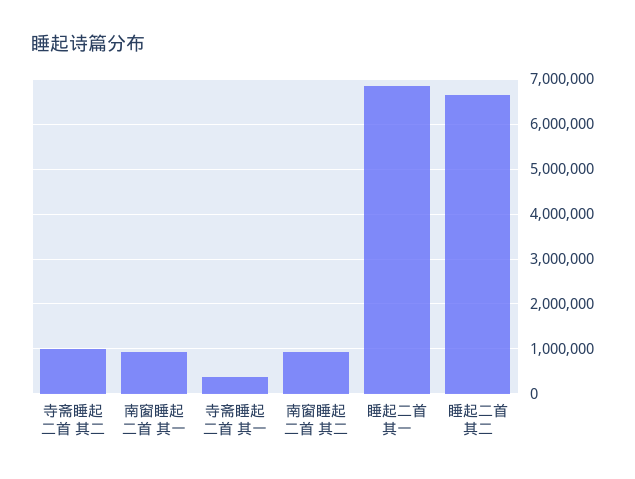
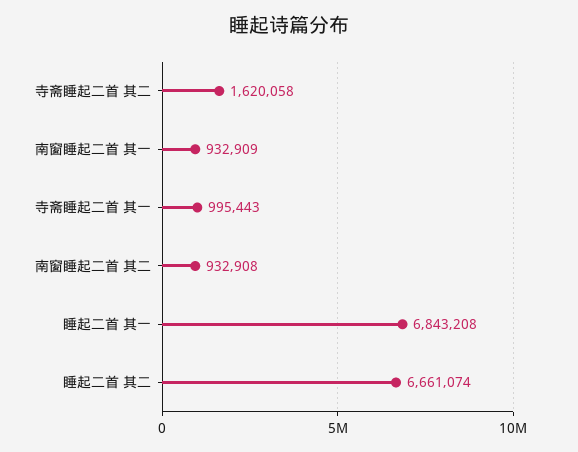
  {
-   "寺斋睡起二首 其二": 1000000,
+   "寺斋睡起二首 其二": 1620058,
    "南窗睡起二首 其一": 932909,
-   "寺斋睡起二首 其一": 400000,
+   "寺斋睡起二首 其一": 995443,
    "南窗睡起二首 其二": 932908,
    "睡起二首 其一": 6843208,
    "睡起二首 其二": 6661074
  }

